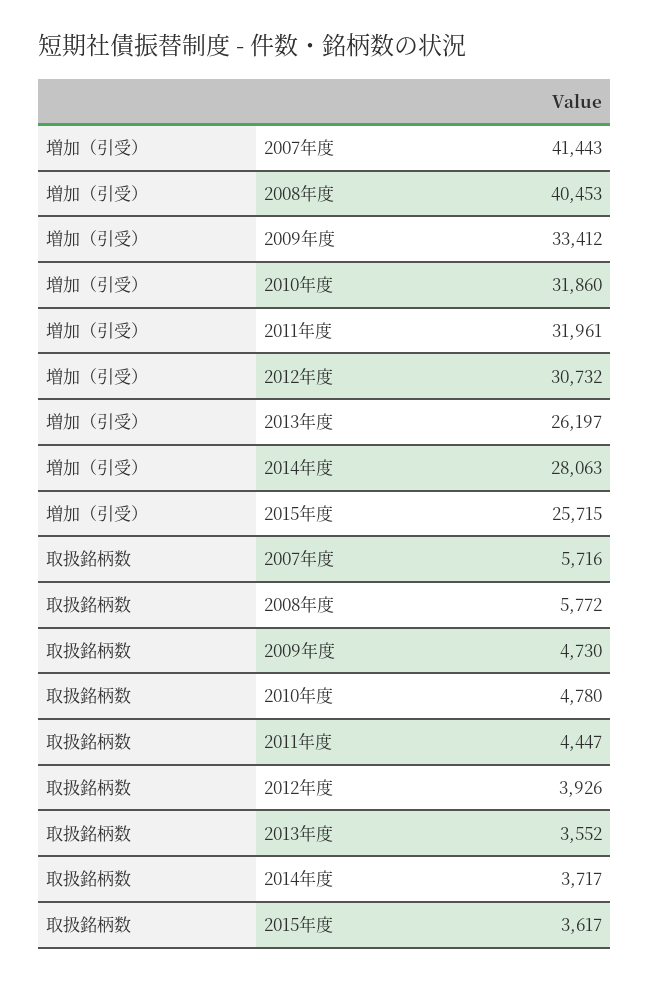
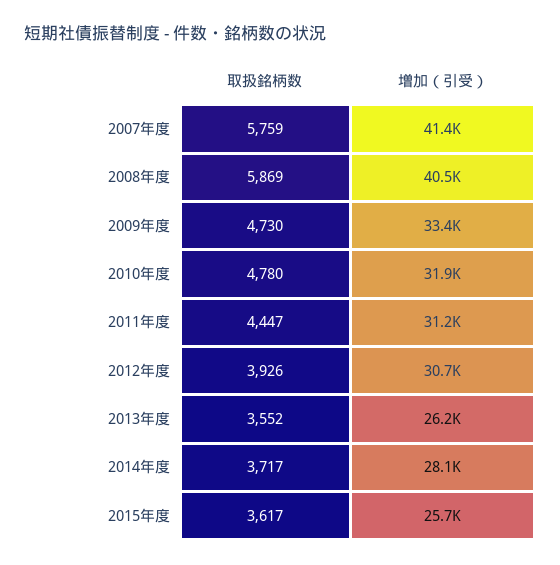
  {
    "増加（引受）": {
      "2007年度": 41443,
      "2008年度": 40453,
      "2009年度": 33412,
      "2010年度": 31860,
-     "2011年度": 31961,
+     "2011年度": 31200,
      "2012年度": 30732,
      "2013年度": 26197,
      "2014年度": 28063,
      "2015年度": 25715
    },
    "取扱銘柄数": {
-     "2007年度": 5716,
+     "2007年度": 5759,
-     "2008年度": 5772,
+     "2008年度": 5869,
      "2009年度": 4730,
      "2010年度": 4780,
      "2011年度": 4447,
      "2012年度": 3926,
      "2013年度": 3552,
      "2014年度": 3717,
      "2015年度": 3617
    }
  }

